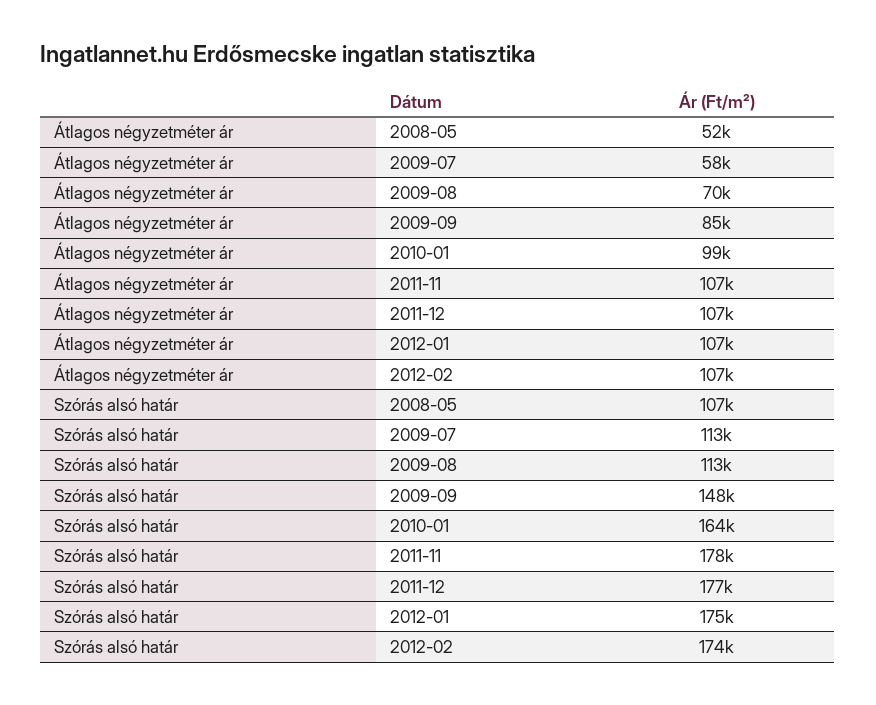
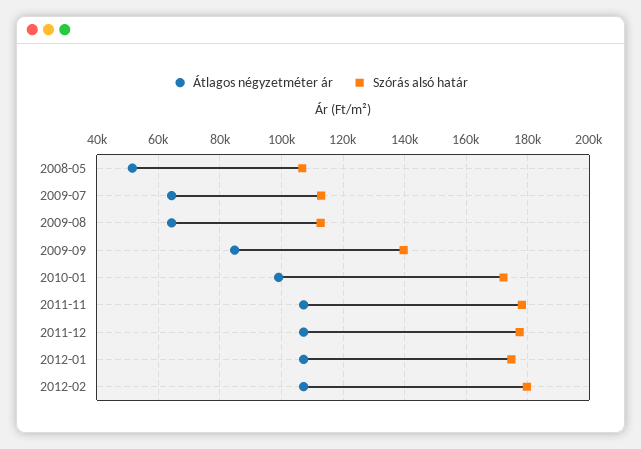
  {
    "Átlagos négyzetméter ár": {
      "2008-05": 52000,
-     "2009-07": 58000,
+     "2009-07": 64000,
-     "2009-08": 70000,
+     "2009-08": 64000,
      "2009-09": 85000,
      "2010-01": 99000,
      "2011-11": 107000,
      "2011-12": 107000,
      "2012-01": 107000,
      "2012-02": 107000
    },
    "Szórás alsó határ": {
      "2008-05": 107000,
      "2009-07": 113000,
      "2009-08": 113000,
-     "2009-09": 148000,
+     "2009-09": 140000,
-     "2010-01": 164000,
+     "2010-01": 172000,
      "2011-11": 178000,
      "2011-12": 177000,
      "2012-01": 175000,
-     "2012-02": 174000
+     "2012-02": 180000
    }
  }

